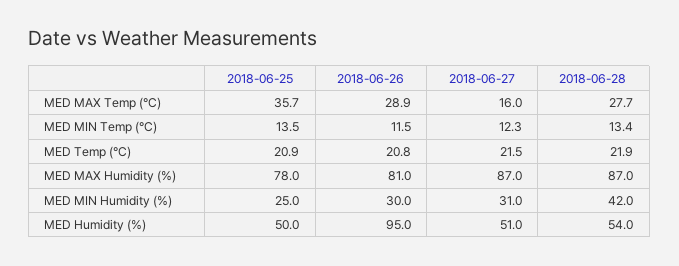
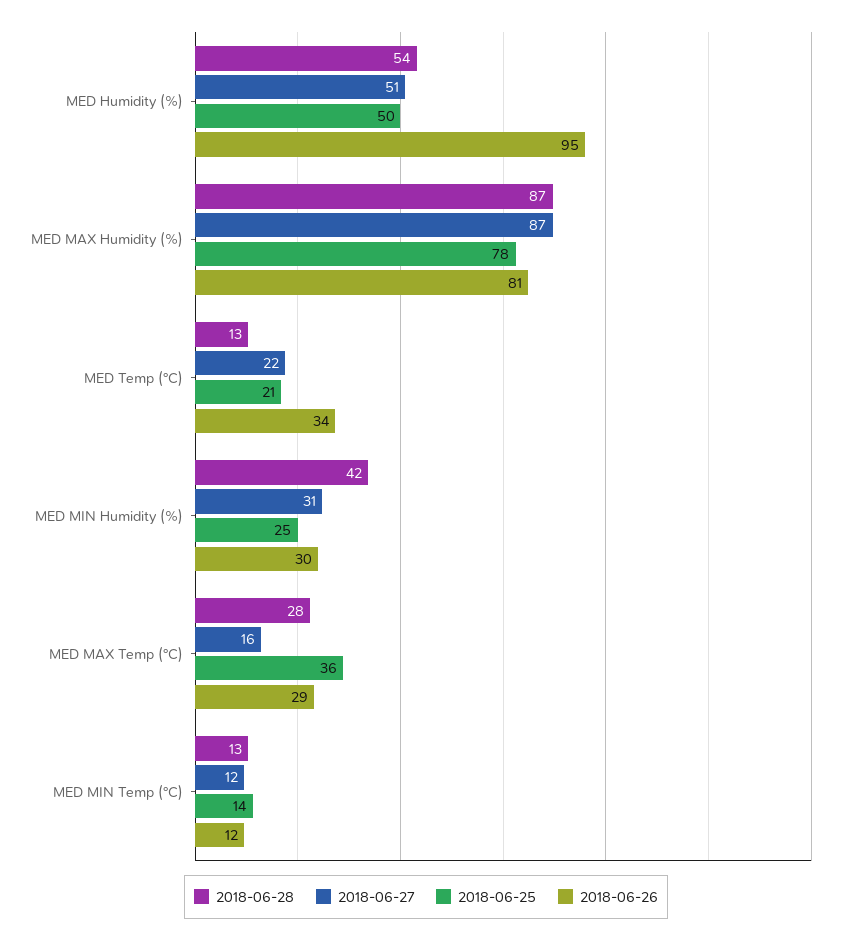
  {
    "2018-06-25": {
      "MED MAX Temp (°C)": 35.7,
      "MED MIN Temp (°C)": 13.5,
      "MED Temp (°C)": 20.9,
      "MED MAX Humidity (%)": 78,
      "MED MIN Humidity (%)": 25,
      "MED Humidity (%)": 50
    },
    "2018-06-26": {
      "MED MAX Temp (°C)": 28.9,
      "MED MIN Temp (°C)": 11.5,
-     "MED Temp (°C)": 20.8,
+     "MED Temp (°C)": 34,
      "MED MAX Humidity (%)": 81,
      "MED MIN Humidity (%)": 30,
      "MED Humidity (%)": 95
    },
    "2018-06-27": {
      "MED MAX Temp (°C)": 16,
      "MED MIN Temp (°C)": 12.3,
      "MED Temp (°C)": 21.5,
      "MED MAX Humidity (%)": 87,
      "MED MIN Humidity (%)": 31,
      "MED Humidity (%)": 51
    },
    "2018-06-28": {
      "MED MAX Temp (°C)": 27.7,
      "MED MIN Temp (°C)": 13.4,
-     "MED Temp (°C)": 21.9,
+     "MED Temp (°C)": 13,
      "MED MAX Humidity (%)": 87,
      "MED MIN Humidity (%)": 42,
      "MED Humidity (%)": 54
    }
  }

